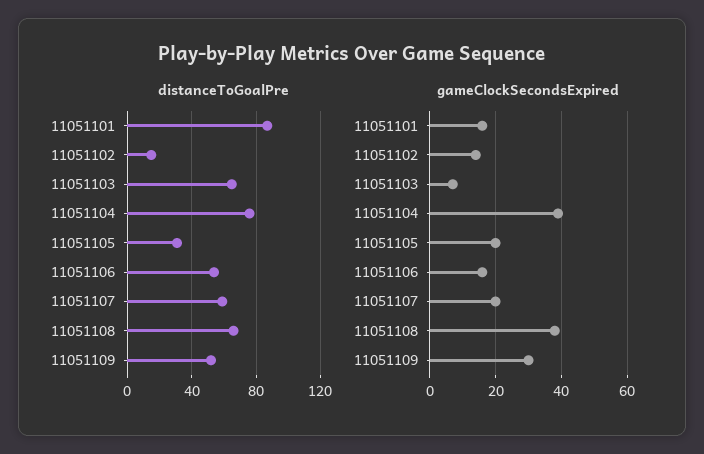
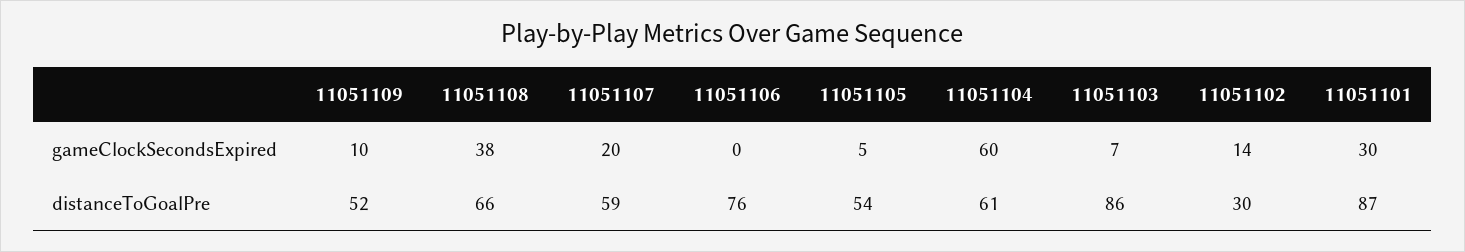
  {
    "distanceToGoalPre": {
      "11051101": 87,
-     "11051102": 15,
+     "11051102": 30,
-     "11051103": 65,
+     "11051103": 86,
-     "11051104": 75,
+     "11051104": 61,
-     "11051105": 30,
+     "11051105": 54,
-     "11051106": 55,
+     "11051106": 76,
      "11051107": 59,
      "11051108": 66,
      "11051109": 52
    },
    "gameClockSecondsExpired": {
-     "11051101": 15,
+     "11051101": 30,
      "11051102": 14,
      "11051103": 7,
-     "11051104": 40,
+     "11051104": 60,
-     "11051105": 20,
+     "11051105": 5,
-     "11051106": 15,
+     "11051106": 0,
      "11051107": 20,
      "11051108": 38,
-     "11051109": 30
+     "11051109": 10
    }
  }

